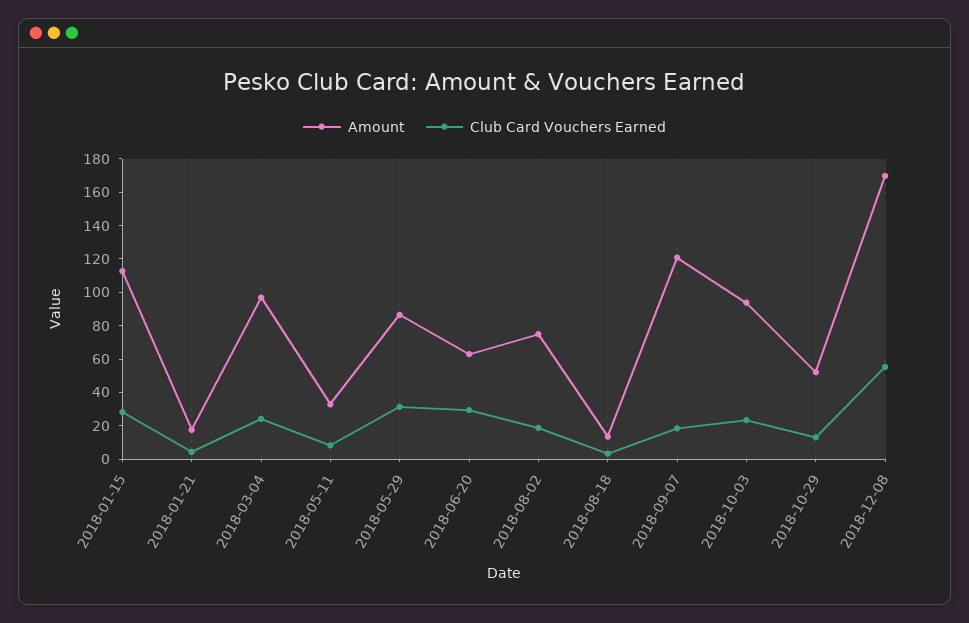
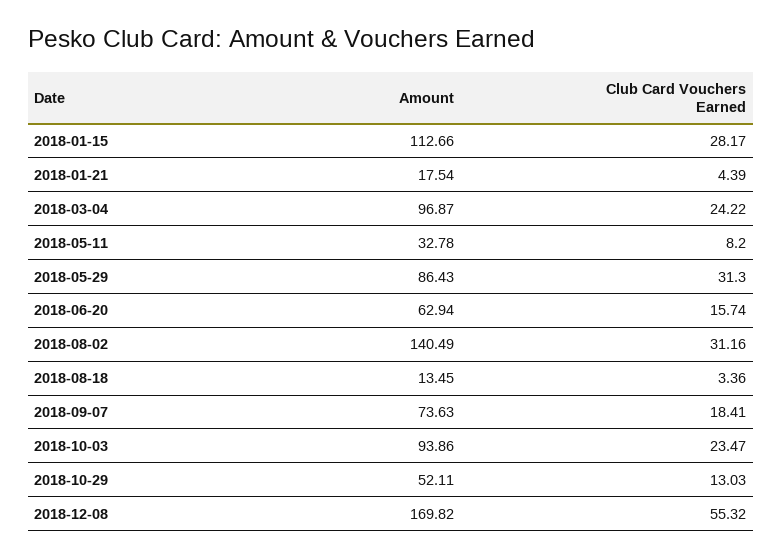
  {
    "Amount": {
      "2018-01-15": 112.66,
      "2018-01-21": 17.54,
      "2018-03-04": 96.87,
      "2018-05-11": 32.78,
      "2018-05-29": 86.43,
      "2018-06-20": 62.94,
-     "2018-08-02": 75,
+     "2018-08-02": 140.49,
      "2018-08-18": 13.45,
-     "2018-09-07": 120,
+     "2018-09-07": 73.63,
      "2018-10-03": 93.86,
      "2018-10-29": 52.11,
      "2018-12-08": 169.82
    },
    "Club Card Vouchers Earned": {
      "2018-01-15": 28.17,
      "2018-01-21": 4.39,
      "2018-03-04": 24.22,
      "2018-05-11": 8.2,
      "2018-05-29": 31.3,
-     "2018-06-20": 30,
+     "2018-06-20": 15.74,
-     "2018-08-02": 20,
+     "2018-08-02": 31.16,
      "2018-08-18": 3.36,
      "2018-09-07": 18.41,
      "2018-10-03": 23.47,
      "2018-10-29": 13.03,
      "2018-12-08": 55.32
    }
  }

